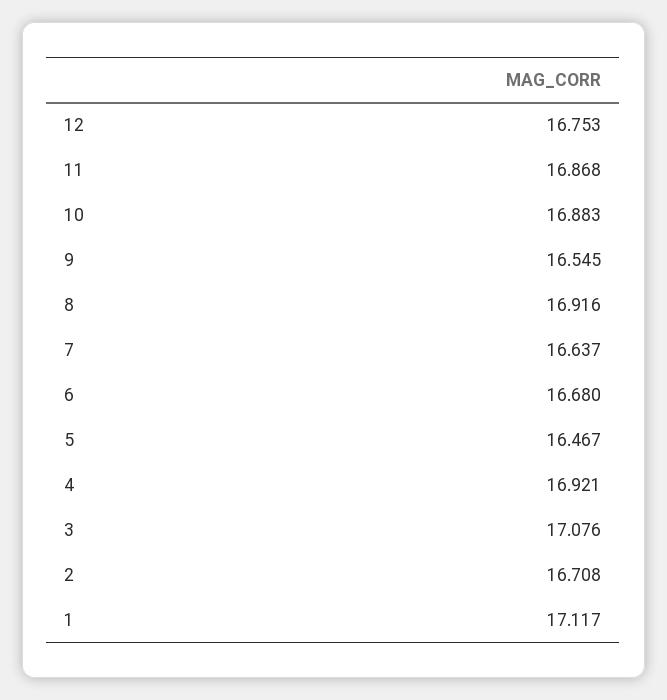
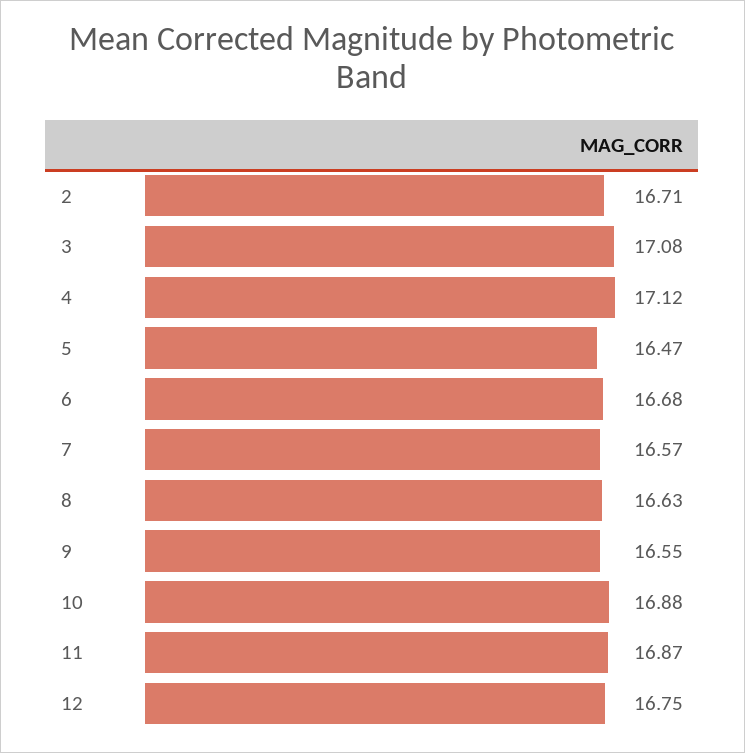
  {
    "12": 16.753,
    "11": 16.868,
    "10": 16.883,
    "9": 16.545,
-   "8": 16.916,
+   "8": 16.63,
-   "7": 16.637,
+   "7": 16.57,
    "6": 16.68,
    "5": 16.467,
-   "4": 16.921,
+   "4": 17.12,
    "3": 17.076,
-   "2": 16.708,
+   "2": 16.708
-   "1": 17.117
  }

